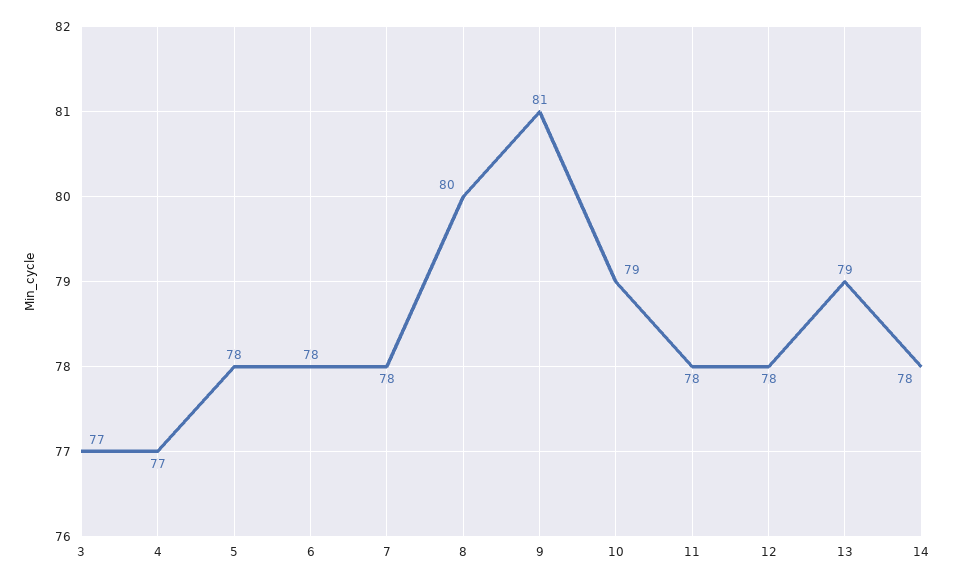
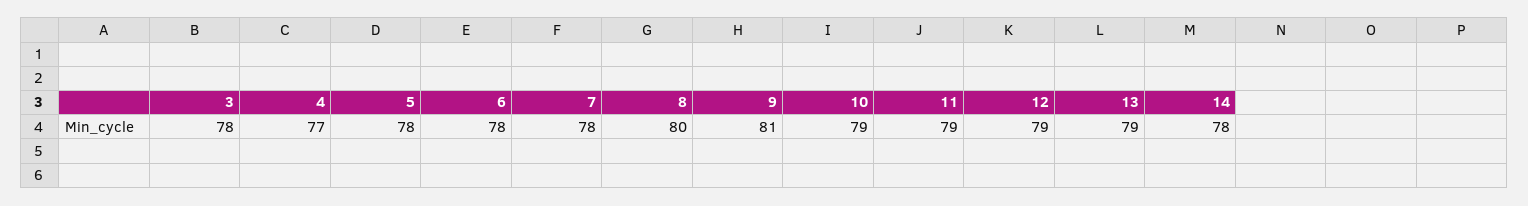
  {
-   "3": 77,
+   "3": 78,
    "4": 77,
    "5": 78,
    "6": 78,
    "7": 78,
    "8": 80,
    "9": 81,
    "10": 79,
-   "11": 78,
+   "11": 79,
-   "12": 78,
+   "12": 79,
    "13": 79,
    "14": 78
  }

